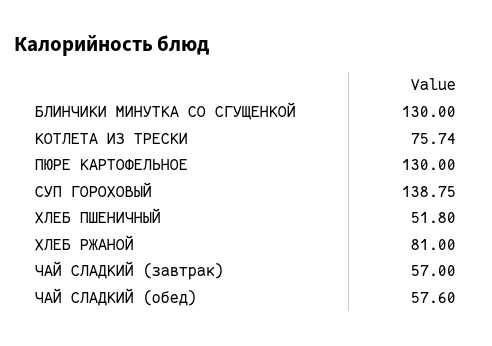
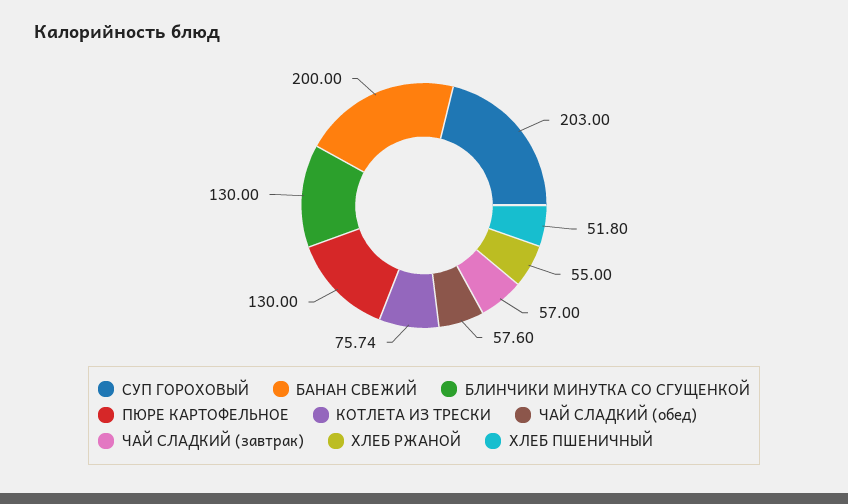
  {
    "БЛИНЧИКИ МИНУТКА СО СГУЩЕНКОЙ": 130,
    "КОТЛЕТА ИЗ ТРЕСКИ": 75.74,
    "ПЮРЕ КАРТОФЕЛЬНОЕ": 130,
-   "СУП ГОРОХОВЫЙ": 138.75,
+   "СУП ГОРОХОВЫЙ": 203,
    "ХЛЕБ ПШЕНИЧНЫЙ": 51.8,
-   "ХЛЕБ РЖАНОЙ": 81,
+   "ХЛЕБ РЖАНОЙ": 55,
    "ЧАЙ СЛАДКИЙ (завтрак)": 57,
-   "ЧАЙ СЛАДКИЙ (обед)": 57.6
+   "ЧАЙ СЛАДКИЙ (обед)": 57.6,
+   "БАНАН СВЕЖИЙ": 200
  }

